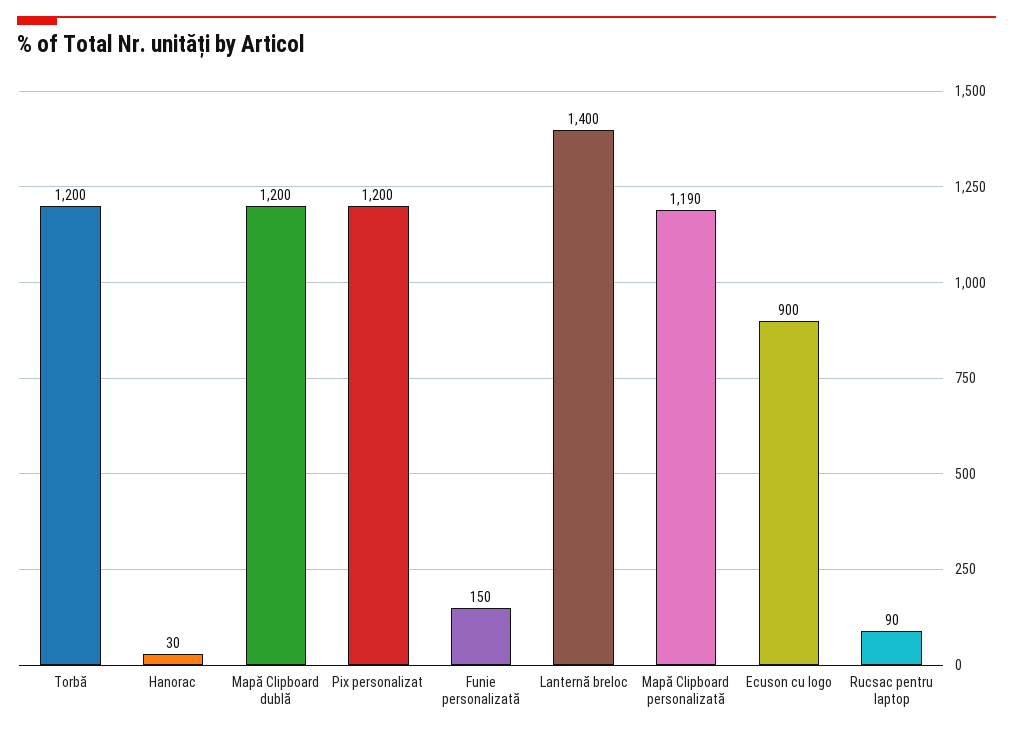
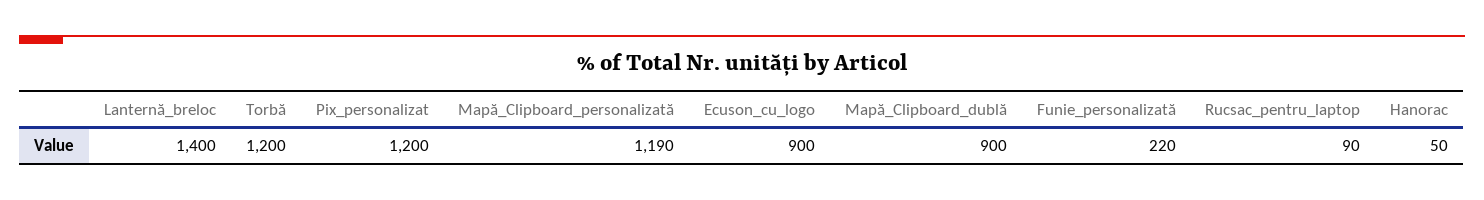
  {
    "Torbă": 1200,
-   "Hanorac": 30,
+   "Hanorac": 50,
-   "Mapă Clipboard dublă": 1200,
+   "Mapă Clipboard dublă": 900,
    "Pix personalizat": 1200,
-   "Funie personalizată": 150,
+   "Funie personalizată": 220,
    "Lanternă breloc": 1400,
    "Mapă Clipboard personalizată": 1190,
    "Ecuson cu logo": 900,
    "Rucsac pentru laptop": 90
  }

